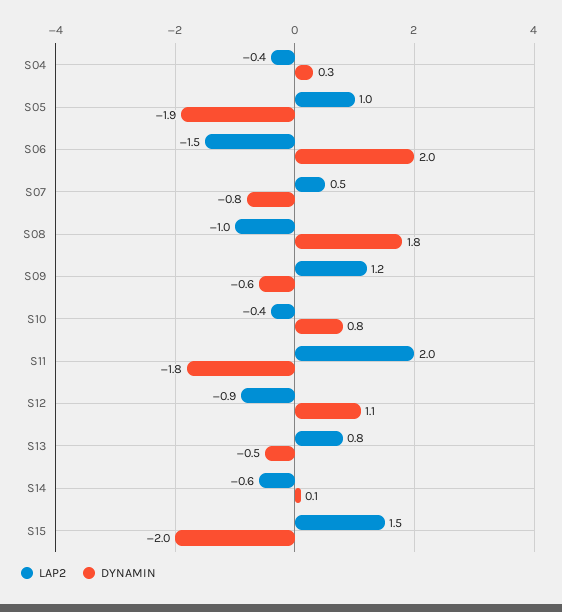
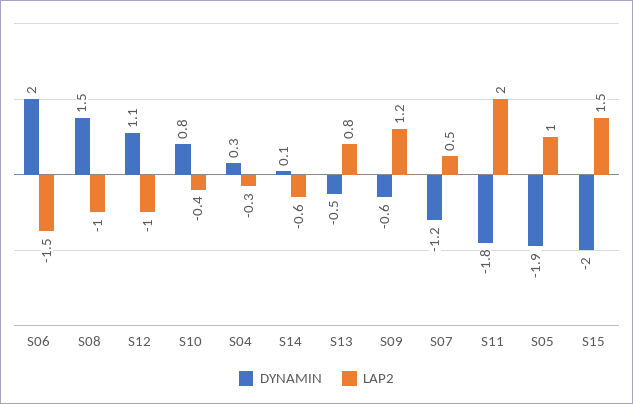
  {
    "LAP2": {
-     "S04": -0.4,
+     "S04": -0.3,
      "S05": 1,
      "S06": -1.5,
      "S07": 0.5,
      "S08": -1,
      "S09": 1.2,
      "S10": -0.4,
      "S11": 2,
-     "S12": -0.9,
+     "S12": -1,
      "S13": 0.8,
      "S14": -0.6,
      "S15": 1.5
    },
    "DYNAMIN": {
      "S04": 0.3,
      "S05": -1.9,
      "S06": 2,
-     "S07": -0.8,
+     "S07": -1.2,
-     "S08": 1.8,
+     "S08": 1.5,
      "S09": -0.6,
      "S10": 0.8,
      "S11": -1.8,
      "S12": 1.1,
      "S13": -0.5,
      "S14": 0.1,
      "S15": -2
    }
  }

